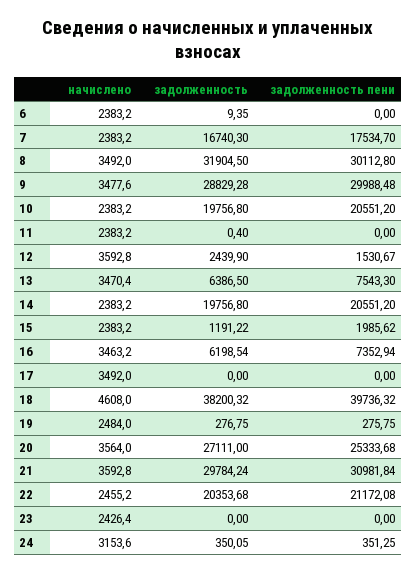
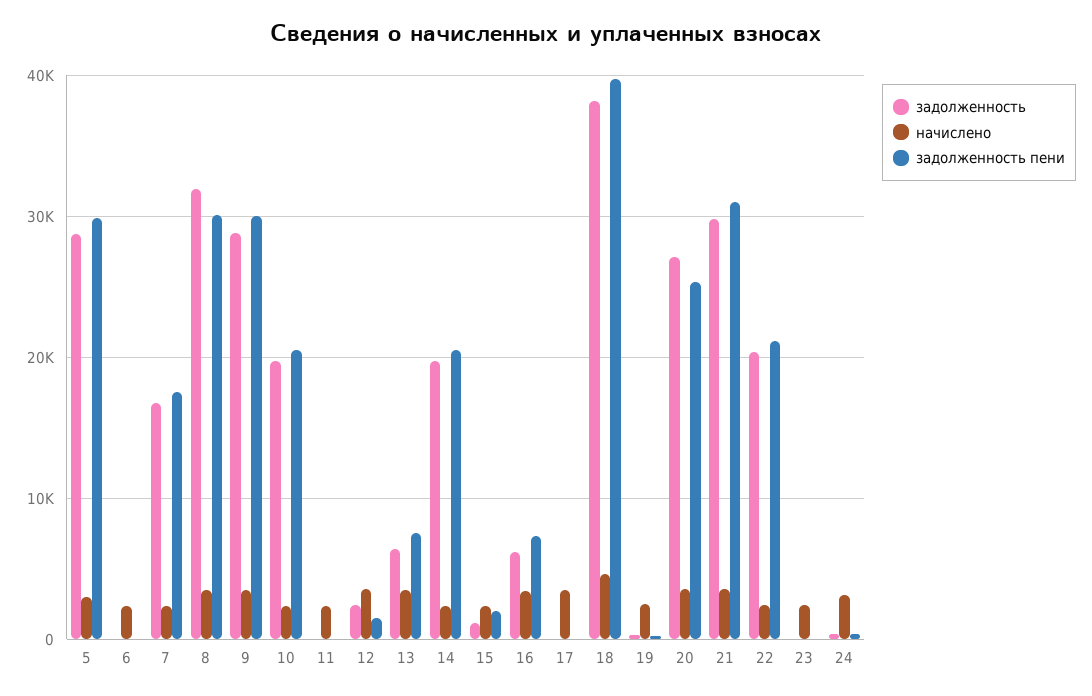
  {
    "начислено": {
      "6": 2383.2,
      "7": 2383.2,
      "8": 3492,
      "9": 3477.6,
      "10": 2383.2,
      "11": 2383.2,
      "12": 3592.8,
      "13": 3470.4,
      "14": 2383.2,
      "15": 2383.2,
      "16": 3463.2,
      "17": 3492,
      "18": 4608,
      "19": 2484,
      "20": 3564,
      "21": 3592.8,
      "22": 2455.2,
      "23": 2426.4,
-     "24": 3153.6
+     "24": 3153.6,
+     "5": 3000
    },
    "задолженность": {
      "6": 9.35,
      "7": 16740.3,
      "8": 31904.5,
      "9": 28829.28,
      "10": 19756.8,
      "11": 0.4,
      "12": 2439.9,
      "13": 6386.5,
      "14": 19756.8,
      "15": 1191.22,
      "16": 6198.54,
      "17": 0,
      "18": 38200.32,
      "19": 276.75,
      "20": 27111,
      "21": 29784.24,
      "22": 20353.68,
      "23": 0,
-     "24": 350.05
+     "24": 350.05,
+     "5": 29000
    },
    "задолженность пени": {
      "6": 0,
      "7": 17534.7,
      "8": 30112.8,
      "9": 29988.48,
      "10": 20551.2,
      "11": 0,
      "12": 1530.67,
      "13": 7543.3,
      "14": 20551.2,
      "15": 1985.62,
      "16": 7352.94,
      "17": 0,
      "18": 39736.32,
      "19": 275.75,
      "20": 25333.68,
      "21": 30981.84,
      "22": 21172.08,
      "23": 0,
-     "24": 351.25
+     "24": 351.25,
+     "5": 30000
    }
  }

